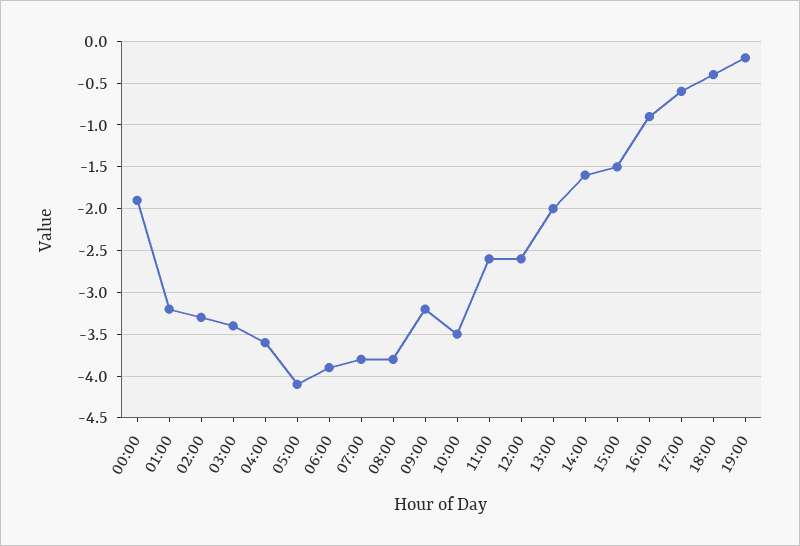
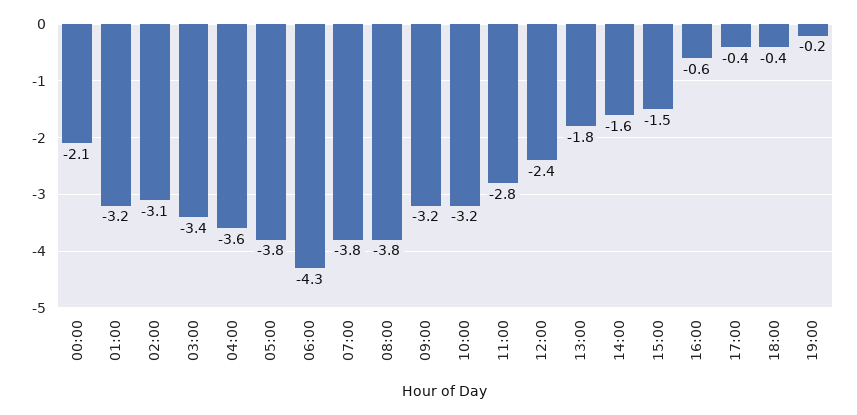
  {
-   "00:00": -1.9,
+   "00:00": -2.1,
    "01:00": -3.2,
-   "02:00": -3.3,
+   "02:00": -3.1,
    "03:00": -3.4,
    "04:00": -3.6,
-   "05:00": -4.1,
+   "05:00": -3.8,
-   "06:00": -3.9,
+   "06:00": -4.3,
    "07:00": -3.8,
    "08:00": -3.8,
    "09:00": -3.2,
-   "10:00": -3.5,
+   "10:00": -3.2,
-   "11:00": -2.6,
+   "11:00": -2.8,
-   "12:00": -2.6,
+   "12:00": -2.4,
-   "13:00": -2,
+   "13:00": -1.8,
    "14:00": -1.6,
    "15:00": -1.5,
-   "16:00": -0.9,
+   "16:00": -0.6,
-   "17:00": -0.6,
+   "17:00": -0.4,
    "18:00": -0.4,
    "19:00": -0.2
  }

